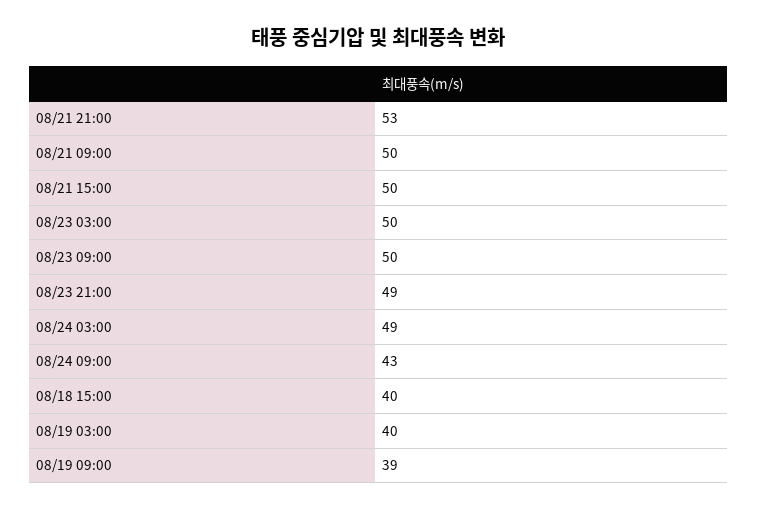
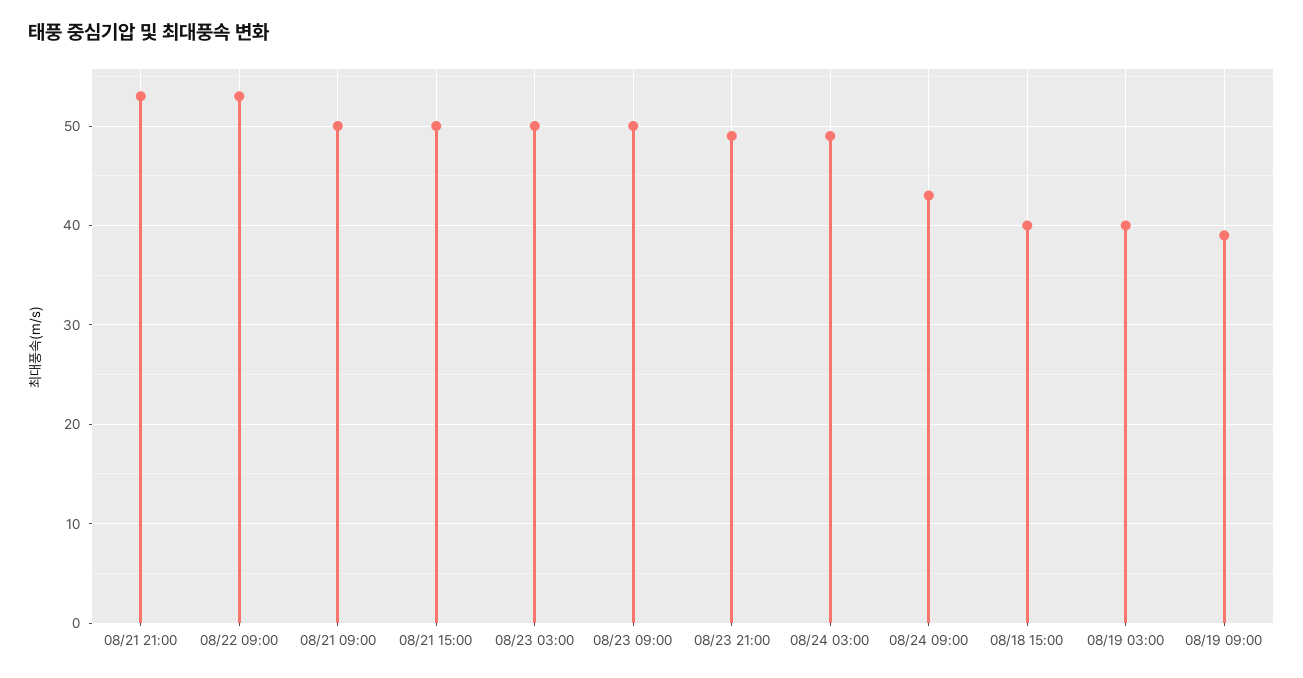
  {
    "08/21 21:00": 53,
    "08/21 09:00": 50,
    "08/21 15:00": 50,
    "08/23 03:00": 50,
    "08/23 09:00": 50,
    "08/23 21:00": 49,
    "08/24 03:00": 49,
    "08/24 09:00": 43,
    "08/18 15:00": 40,
    "08/19 03:00": 40,
-   "08/19 09:00": 39
+   "08/19 09:00": 39,
+   "08/22 09:00": 53
  }

